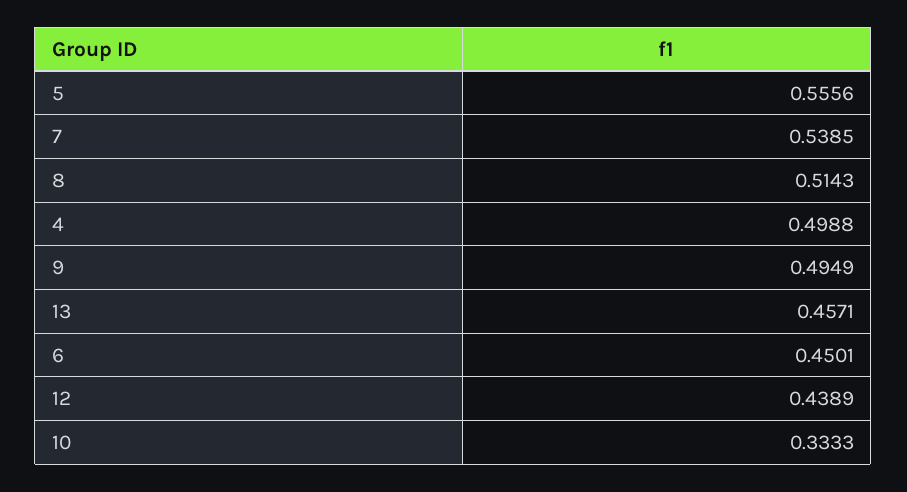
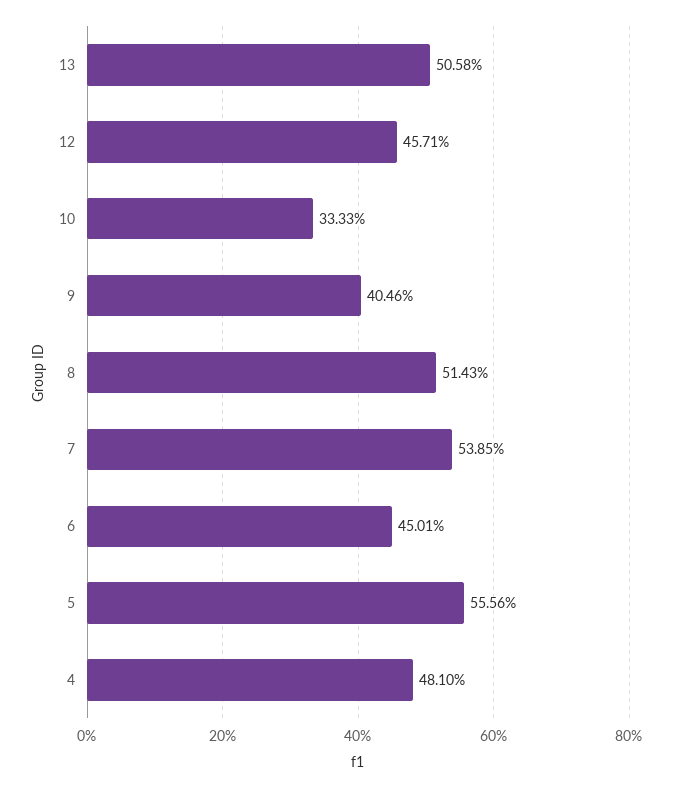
  {
    "5": 0.5556,
    "7": 0.5385,
    "8": 0.5143,
-   "4": 0.4988,
+   "4": 0.481,
-   "9": 0.4949,
+   "9": 0.4046,
-   "13": 0.4571,
+   "13": 0.5058,
    "6": 0.4501,
-   "12": 0.4389,
+   "12": 0.4571,
    "10": 0.3333
  }

